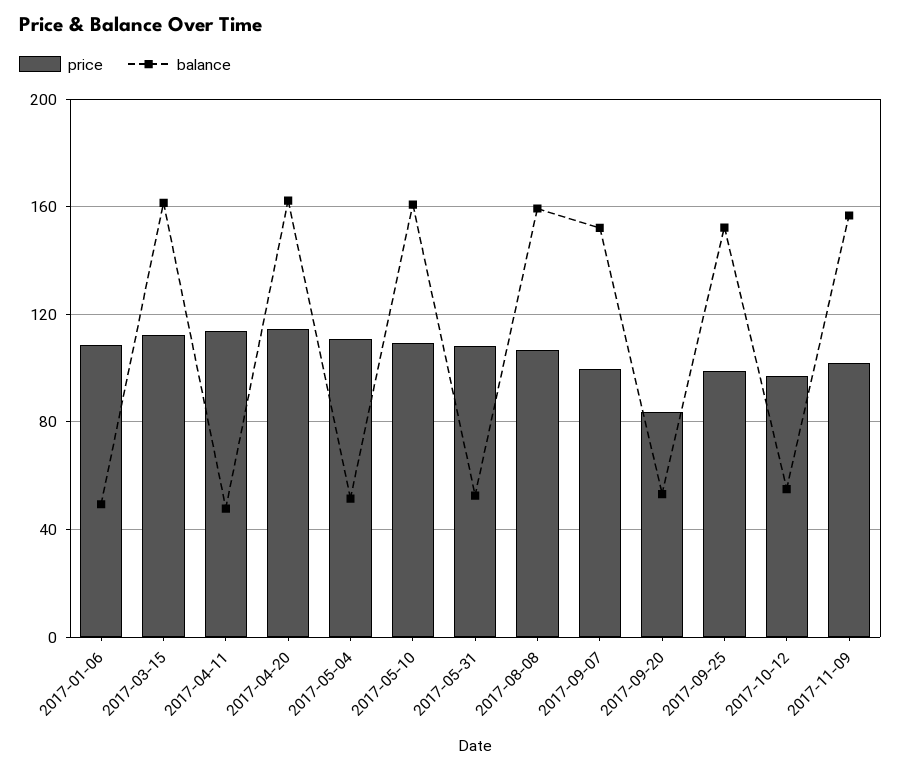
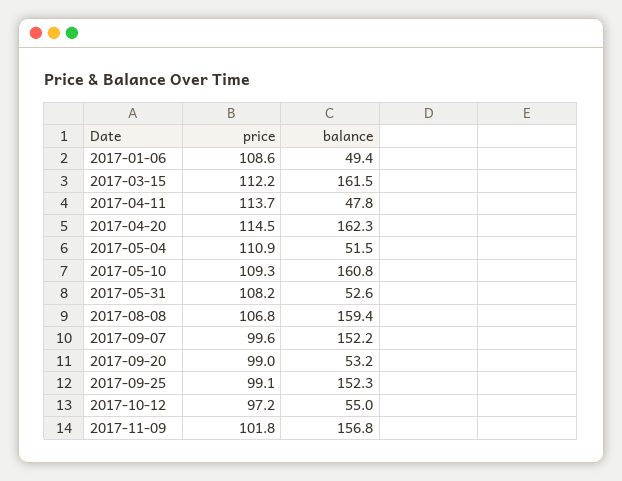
  {
    "price": {
      "2017-01-06": 108.6,
      "2017-03-15": 112.2,
      "2017-04-11": 113.7,
      "2017-04-20": 114.5,
      "2017-05-04": 110.9,
      "2017-05-10": 109.3,
      "2017-05-31": 108.2,
      "2017-08-08": 106.8,
      "2017-09-07": 99.6,
-     "2017-09-20": 85,
+     "2017-09-20": 99,
      "2017-09-25": 99.1,
      "2017-10-12": 97.2,
      "2017-11-09": 101.8
    },
    "balance": {
      "2017-01-06": 49.4,
      "2017-03-15": 161.5,
      "2017-04-11": 47.8,
      "2017-04-20": 162.3,
      "2017-05-04": 51.5,
      "2017-05-10": 160.8,
      "2017-05-31": 52.6,
      "2017-08-08": 159.4,
      "2017-09-07": 152.2,
      "2017-09-20": 53.2,
      "2017-09-25": 152.3,
      "2017-10-12": 55,
      "2017-11-09": 156.8
    }
  }

